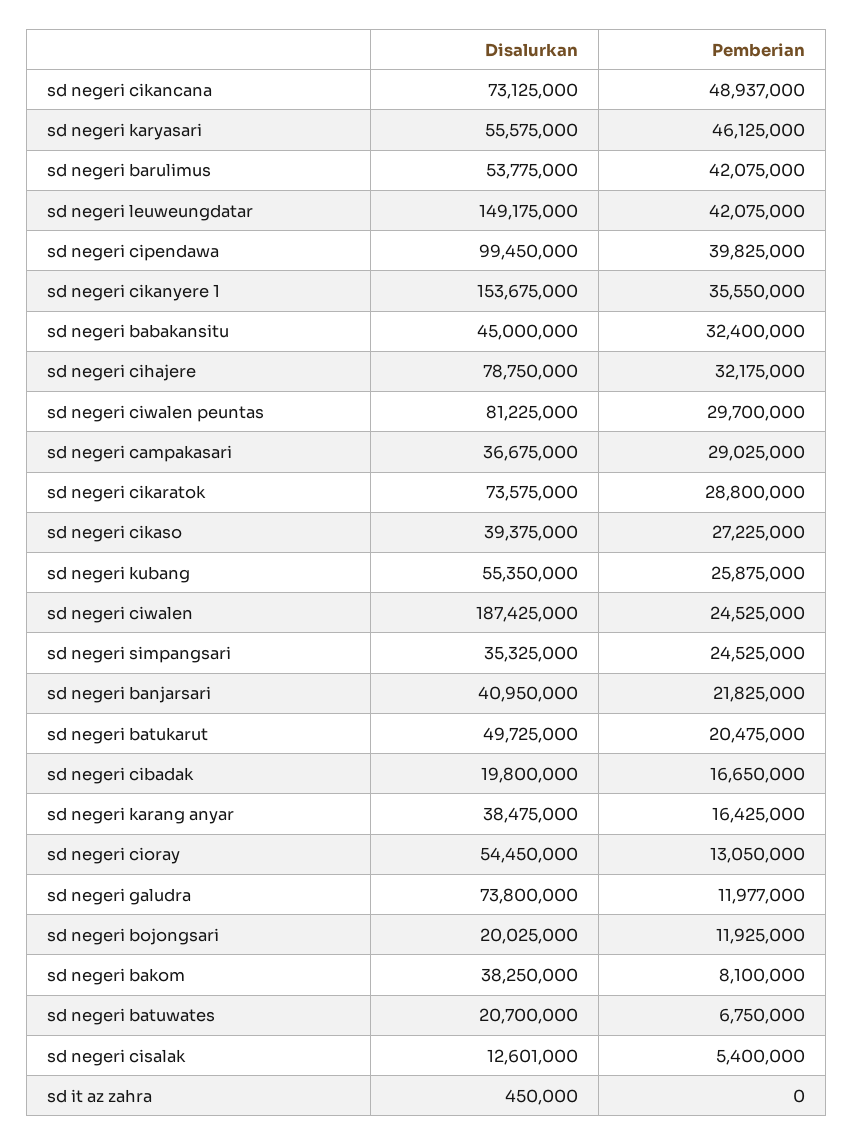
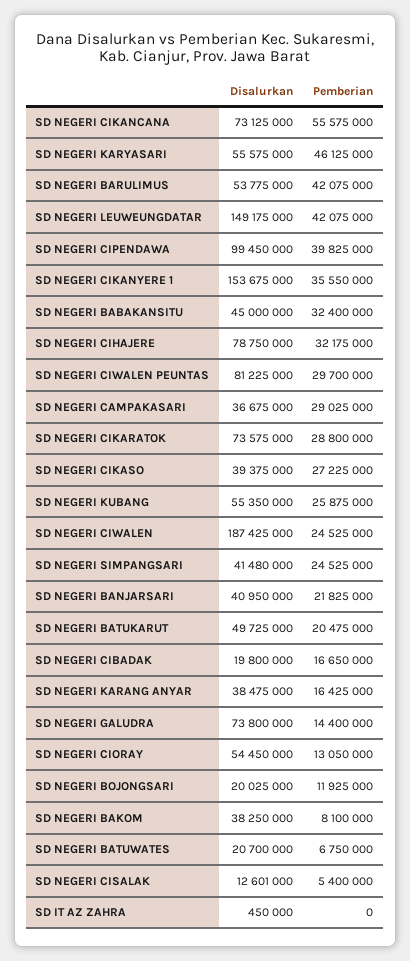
  {
    "Disalurkan": {
      "sd negeri cikancana": 73125000,
      "sd negeri karyasari": 55575000,
      "sd negeri barulimus": 53775000,
      "sd negeri leuweungdatar": 149175000,
      "sd negeri cipendawa": 99450000,
      "sd negeri cikanyere 1": 153675000,
      "sd negeri babakansitu": 45000000,
      "sd negeri cihajere": 78750000,
      "sd negeri ciwalen peuntas": 81225000,
      "sd negeri campakasari": 36675000,
      "sd negeri cikaratok": 73575000,
      "sd negeri cikaso": 39375000,
      "sd negeri kubang": 55350000,
      "sd negeri ciwalen": 187425000,
-     "sd negeri simpangsari": 35325000,
+     "sd negeri simpangsari": 41480000,
      "sd negeri banjarsari": 40950000,
      "sd negeri batukarut": 49725000,
      "sd negeri cibadak": 19800000,
      "sd negeri karang anyar": 38475000,
      "sd negeri cioray": 54450000,
      "sd negeri galudra": 73800000,
      "sd negeri bojongsari": 20025000,
      "sd negeri bakom": 38250000,
      "sd negeri batuwates": 20700000,
      "sd negeri cisalak": 12601000,
      "sd it az zahra": 450000
    },
    "Pemberian": {
-     "sd negeri cikancana": 48937000,
+     "sd negeri cikancana": 55575000,
      "sd negeri karyasari": 46125000,
      "sd negeri barulimus": 42075000,
      "sd negeri leuweungdatar": 42075000,
      "sd negeri cipendawa": 39825000,
      "sd negeri cikanyere 1": 35550000,
      "sd negeri babakansitu": 32400000,
      "sd negeri cihajere": 32175000,
      "sd negeri ciwalen peuntas": 29700000,
      "sd negeri campakasari": 29025000,
      "sd negeri cikaratok": 28800000,
      "sd negeri cikaso": 27225000,
      "sd negeri kubang": 25875000,
      "sd negeri ciwalen": 24525000,
      "sd negeri simpangsari": 24525000,
      "sd negeri banjarsari": 21825000,
      "sd negeri batukarut": 20475000,
      "sd negeri cibadak": 16650000,
      "sd negeri karang anyar": 16425000,
      "sd negeri cioray": 13050000,
-     "sd negeri galudra": 11977000,
+     "sd negeri galudra": 14400000,
      "sd negeri bojongsari": 11925000,
      "sd negeri bakom": 8100000,
      "sd negeri batuwates": 6750000,
      "sd negeri cisalak": 5400000,
      "sd it az zahra": 0
    }
  }

